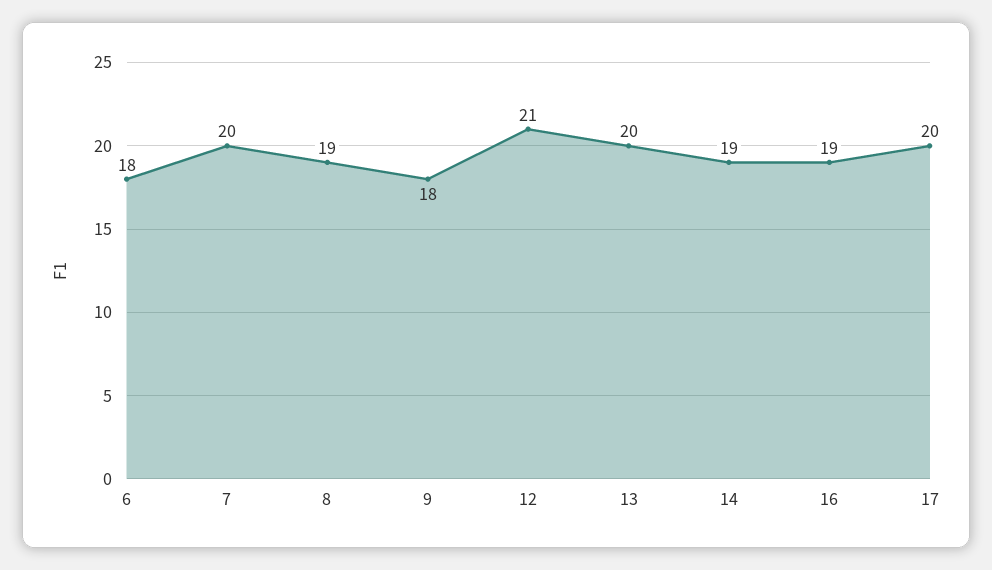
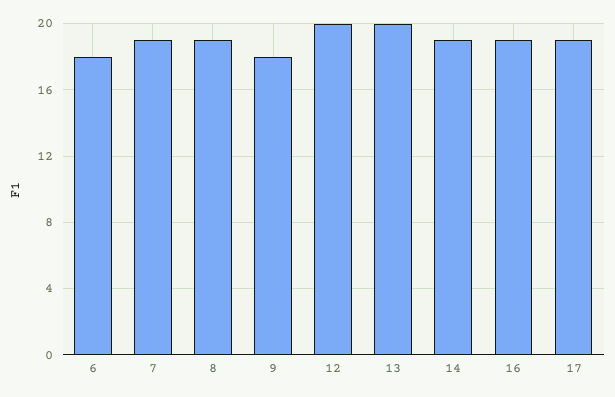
  {
    "6": 18,
-   "7": 20,
+   "7": 19,
    "8": 19,
    "9": 18,
-   "12": 21,
+   "12": 20,
    "13": 20,
    "14": 19,
    "16": 19,
-   "17": 20
+   "17": 19
  }

